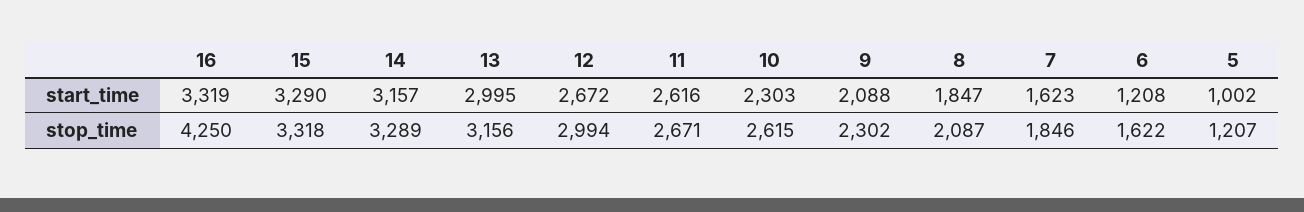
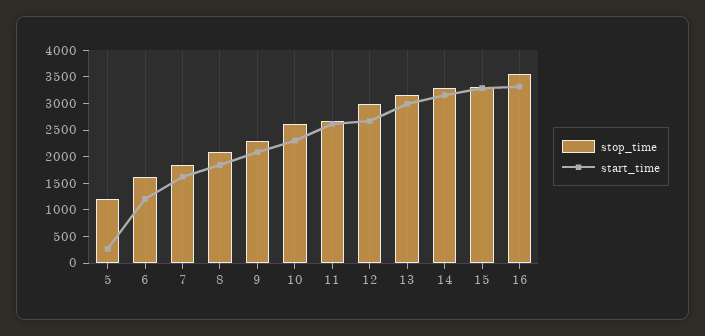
  {
    "start_time": {
      "16": 3319,
      "15": 3290,
      "14": 3157,
      "13": 2995,
      "12": 2672,
      "11": 2616,
      "10": 2303,
      "9": 2088,
      "8": 1847,
      "7": 1623,
      "6": 1208,
-     "5": 1002
+     "5": 250
    },
    "stop_time": {
-     "16": 4250,
+     "16": 3500,
      "15": 3318,
      "14": 3289,
      "13": 3156,
      "12": 2994,
      "11": 2671,
      "10": 2615,
      "9": 2302,
      "8": 2087,
      "7": 1846,
      "6": 1622,
      "5": 1207
    }
  }

